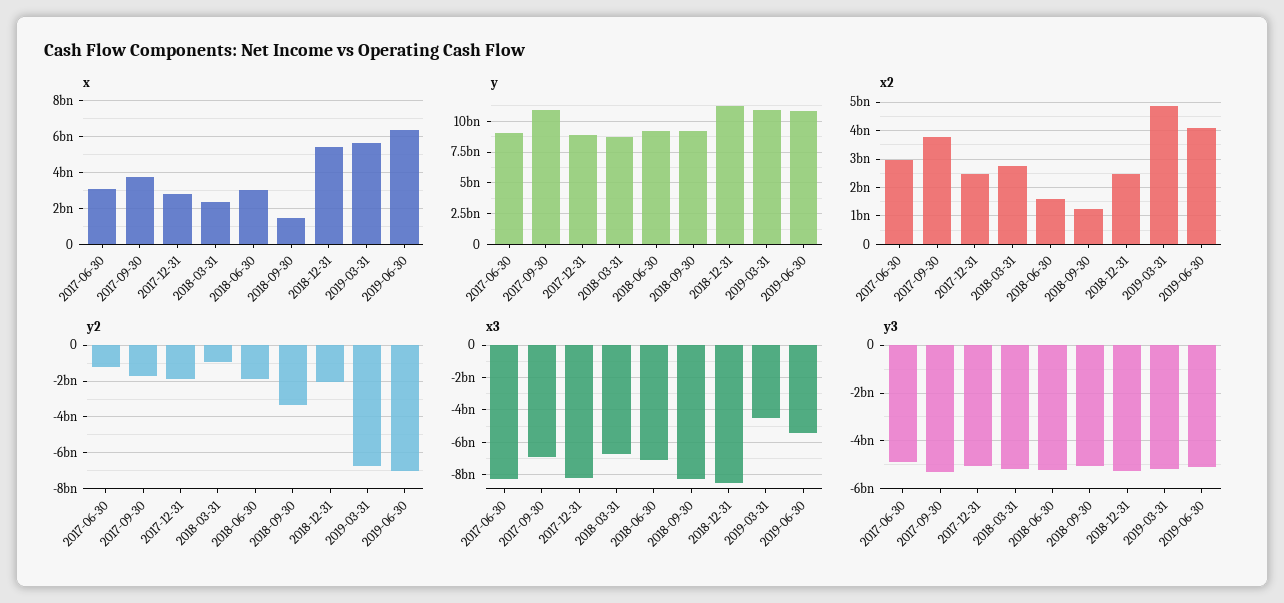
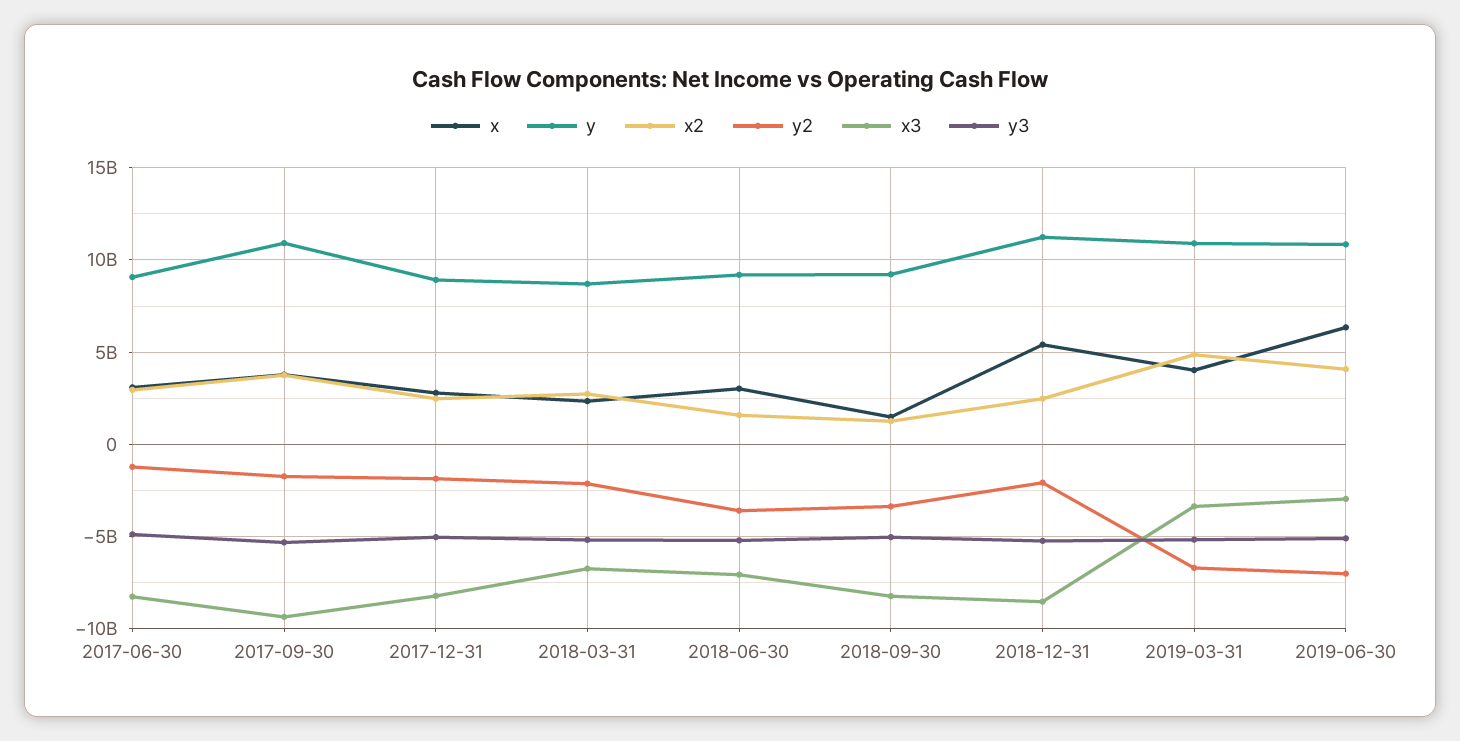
  {
    "x": {
      "2017-06-30": 3000000000,
      "2017-09-30": 4000000000,
      "2017-12-31": 3000000000,
      "2018-03-31": 2500000000,
      "2018-06-30": 3000000000,
      "2018-09-30": 1500000000,
      "2018-12-31": 5500000000,
-     "2019-03-31": 5500000000,
+     "2019-03-31": 4000000000,
      "2019-06-30": 6500000000
    },
    "y": {
      "2017-06-30": 9000000000,
      "2017-09-30": 11000000000,
      "2017-12-31": 9000000000,
      "2018-03-31": 8500000000,
      "2018-06-30": 9000000000,
      "2018-09-30": 9000000000,
      "2018-12-31": 11000000000,
      "2019-03-31": 11000000000,
      "2019-06-30": 11000000000
    },
    "x2": {
      "2017-06-30": 3000000000,
      "2017-09-30": 3750000000,
      "2017-12-31": 2500000000,
      "2018-03-31": 2750000000,
      "2018-06-30": 1500000000,
      "2018-09-30": 1250000000,
      "2018-12-31": 2500000000,
      "2019-03-31": 4750000000,
      "2019-06-30": 4000000000
    },
    "y2": {
      "2017-06-30": -1000000000,
      "2017-09-30": -1500000000,
      "2017-12-31": -2000000000,
-     "2018-03-31": -1000000000,
+     "2018-03-31": -2000000000,
-     "2018-06-30": -2000000000,
+     "2018-06-30": -3500000000,
      "2018-09-30": -3500000000,
      "2018-12-31": -2000000000,
      "2019-03-31": -6500000000,
      "2019-06-30": -7000000000
    },
    "x3": {
      "2017-06-30": -8500000000,
-     "2017-09-30": -7000000000,
+     "2017-09-30": -9500000000,
      "2017-12-31": -8000000000,
      "2018-03-31": -6500000000,
      "2018-06-30": -7000000000,
      "2018-09-30": -8000000000,
      "2018-12-31": -8500000000,
-     "2019-03-31": -4500000000,
+     "2019-03-31": -3500000000,
-     "2019-06-30": -5500000000
+     "2019-06-30": -3000000000
    },
    "y3": {
      "2017-06-30": -5000000000,
      "2017-09-30": -5500000000,
      "2017-12-31": -5000000000,
      "2018-03-31": -5000000000,
      "2018-06-30": -5000000000,
      "2018-09-30": -5000000000,
      "2018-12-31": -5000000000,
      "2019-03-31": -5000000000,
      "2019-06-30": -5000000000
    }
  }

